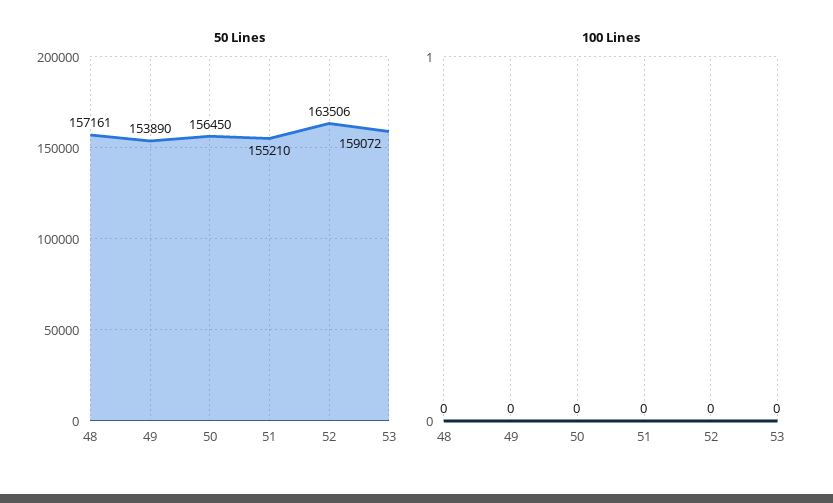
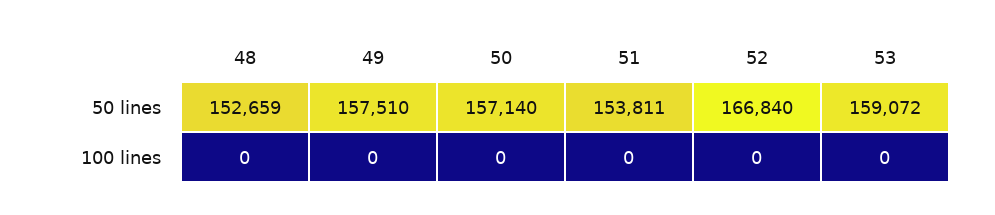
  {
    "50 Lines": {
-     "48": 157161,
+     "48": 152659,
-     "49": 153890,
+     "49": 157510,
-     "50": 156450,
+     "50": 157140,
-     "51": 155210,
+     "51": 153811,
-     "52": 163506,
+     "52": 166840,
      "53": 159072
    },
    "100 Lines": {
      "48": 0,
      "49": 0,
      "50": 0,
      "51": 0,
      "52": 0,
      "53": 0
    }
  }

